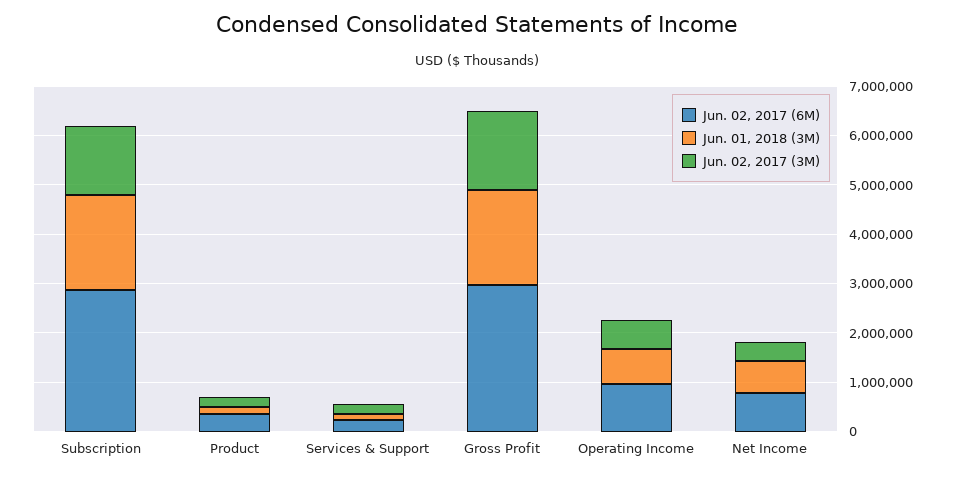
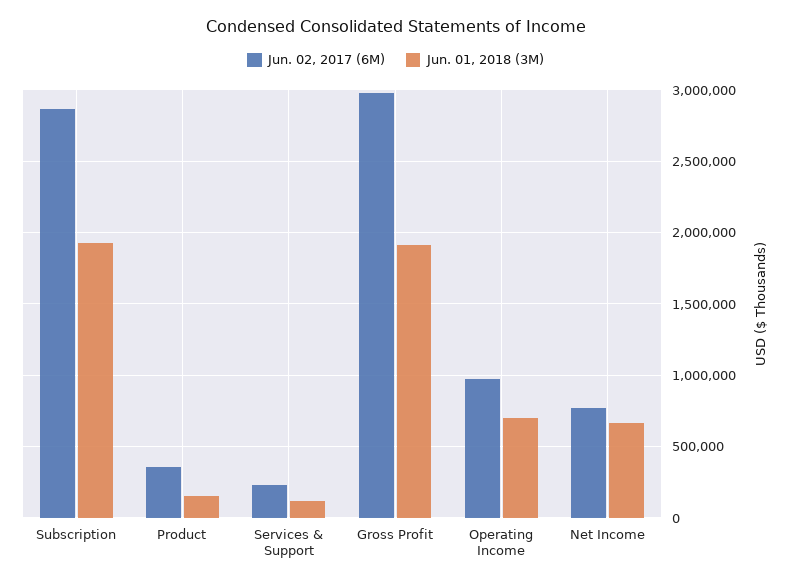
  {
    "Jun. 02, 2017 (6M)": {
      "Subscription": 2850000,
      "Product": 350000,
      "Services & Support": 250000,
      "Gross Profit": 3000000,
      "Operating Income": 950000,
      "Net Income": 750000
    },
    "Jun. 01, 2018 (3M)": {
      "Subscription": 1900000,
      "Product": 150000,
      "Services & Support": 100000,
      "Gross Profit": 1900000,
      "Operating Income": 700000,
      "Net Income": 650000
-   },
+   }
-   "Jun. 02, 2017 (3M)": {
-     "Subscription": 1400000,
-     "Product": 200000,
-     "Services & Support": 200000,
-     "Gross Profit": 1600000,
-     "Operating Income": 600000,
-     "Net Income": 400000
-   }
  }

